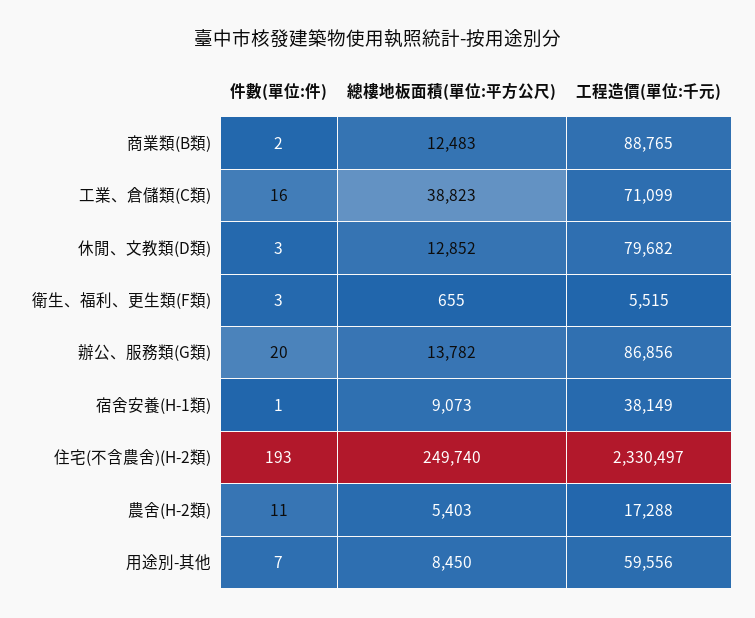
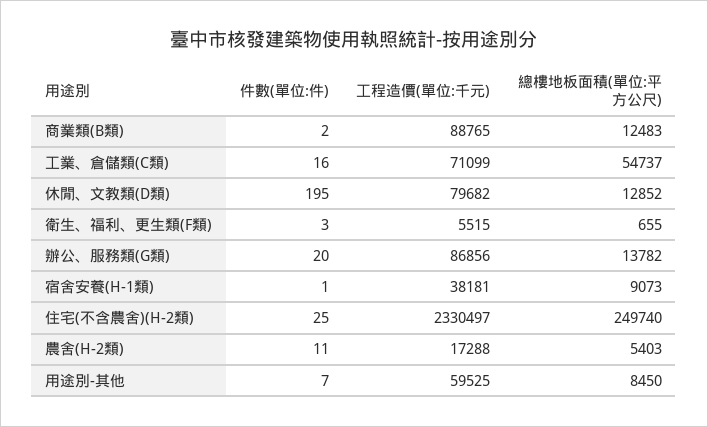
  {
    "件數(單位:件)": {
      "商業類(B類)": 2,
      "工業、倉儲類(C類)": 16,
-     "休閒、文教類(D類)": 3,
+     "休閒、文教類(D類)": 195,
      "衛生、福利、更生類(F類)": 3,
      "辦公、服務類(G類)": 20,
      "宿舍安養(H-1類)": 1,
-     "住宅(不含農舍)(H-2類)": 193,
+     "住宅(不含農舍)(H-2類)": 25,
      "農舍(H-2類)": 11,
      "用途別-其他": 7
    },
    "總樓地板面積(單位:平方公尺)": {
      "商業類(B類)": 12483,
-     "工業、倉儲類(C類)": 38823,
+     "工業、倉儲類(C類)": 54737,
      "休閒、文教類(D類)": 12852,
      "衛生、福利、更生類(F類)": 655,
      "辦公、服務類(G類)": 13782,
      "宿舍安養(H-1類)": 9073,
      "住宅(不含農舍)(H-2類)": 249740,
      "農舍(H-2類)": 5403,
      "用途別-其他": 8450
    },
    "工程造價(單位:千元)": {
      "商業類(B類)": 88765,
      "工業、倉儲類(C類)": 71099,
      "休閒、文教類(D類)": 79682,
      "衛生、福利、更生類(F類)": 5515,
      "辦公、服務類(G類)": 86856,
-     "宿舍安養(H-1類)": 38149,
+     "宿舍安養(H-1類)": 38181,
      "住宅(不含農舍)(H-2類)": 2330497,
      "農舍(H-2類)": 17288,
-     "用途別-其他": 59556
+     "用途別-其他": 59525
    }
  }

